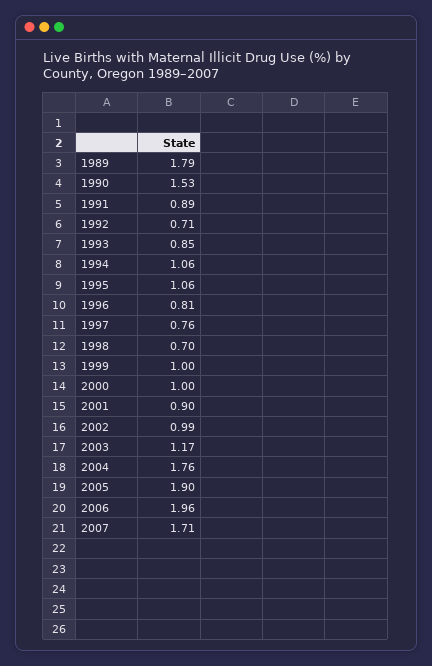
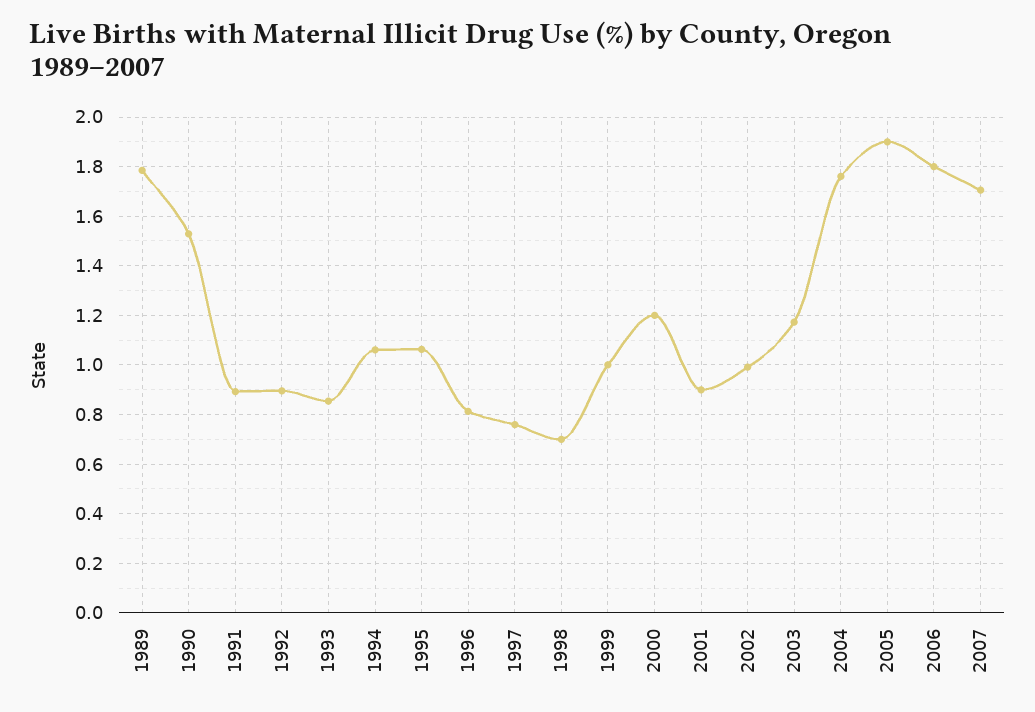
  {
    "1989": 1.79,
    "1990": 1.53,
    "1991": 0.89,
-   "1992": 0.71,
+   "1992": 0.9,
    "1993": 0.85,
    "1994": 1.06,
    "1995": 1.06,
    "1996": 0.81,
    "1997": 0.76,
    "1998": 0.7,
    "1999": 1,
-   "2000": 1,
+   "2000": 1.2,
    "2001": 0.9,
    "2002": 0.99,
    "2003": 1.17,
    "2004": 1.76,
    "2005": 1.9,
-   "2006": 1.96,
+   "2006": 1.8,
    "2007": 1.71
  }

